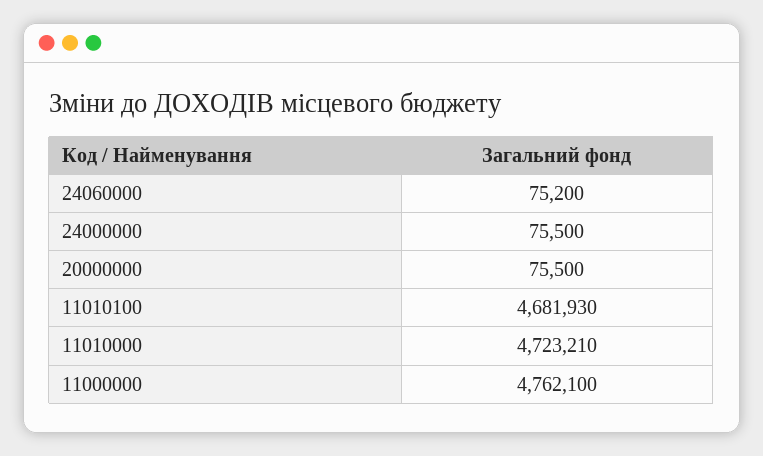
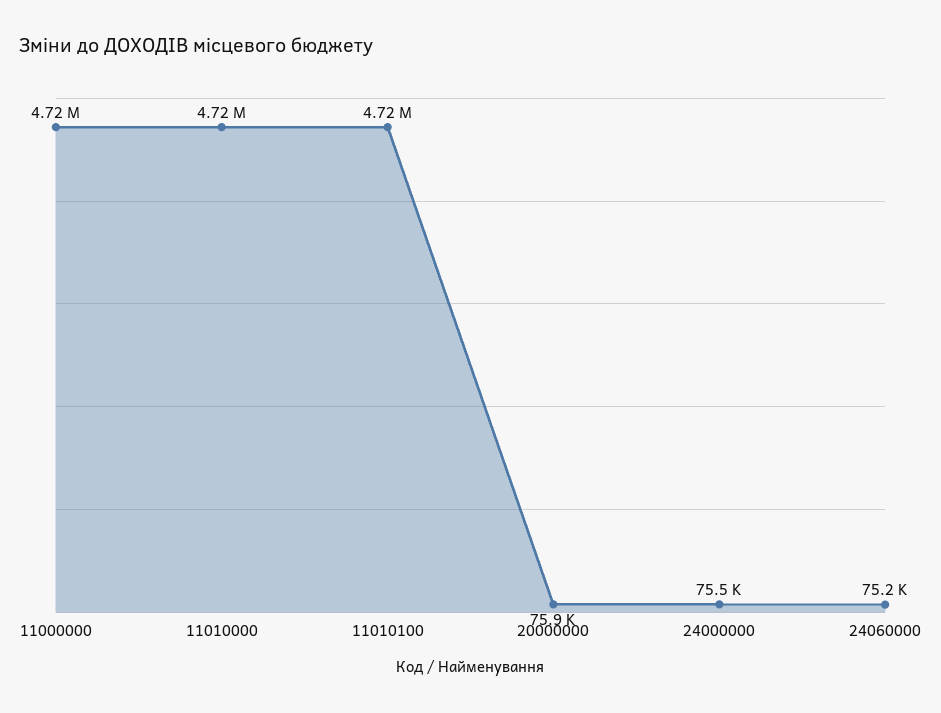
  {
    "24060000": 75200,
    "24000000": 75500,
-   "20000000": 75500,
+   "20000000": 75900,
-   "11010100": 4681930,
+   "11010100": 4720000,
    "11010000": 4723210,
-   "11000000": 4762100
+   "11000000": 4720000
  }

